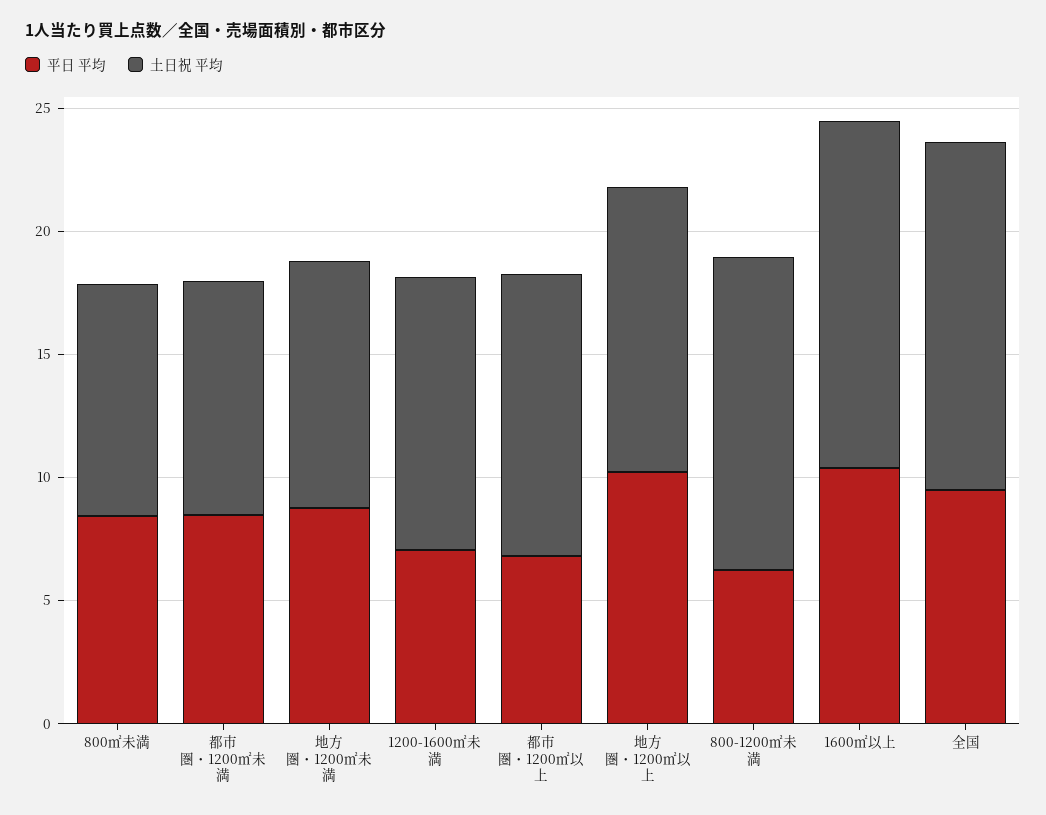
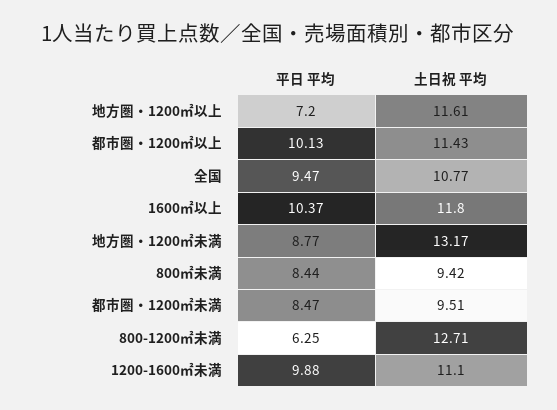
  {
    "平日 平均": {
      "800㎡未満": 8.44,
      "都市圏・1200㎡未満": 8.47,
      "地方圏・1200㎡未満": 8.77,
-     "1200-1600㎡未満": 7,
+     "1200-1600㎡未満": 9.88,
-     "都市圏・1200㎡以上": 7,
+     "都市圏・1200㎡以上": 10.13,
-     "地方圏・1200㎡以上": 10,
+     "地方圏・1200㎡以上": 7.2,
      "800-1200㎡未満": 6.25,
      "1600㎡以上": 10.37,
      "全国": 9.47
    },
    "土日祝 平均": {
      "800㎡未満": 9.42,
      "都市圏・1200㎡未満": 9.51,
-     "地方圏・1200㎡未満": 10,
+     "地方圏・1200㎡未満": 13.17,
      "1200-1600㎡未満": 11.1,
      "都市圏・1200㎡以上": 11.43,
      "地方圏・1200㎡以上": 11.61,
      "800-1200㎡未満": 12.71,
-     "1600㎡以上": 14,
+     "1600㎡以上": 11.8,
-     "全国": 14
+     "全国": 10.77
    }
  }

